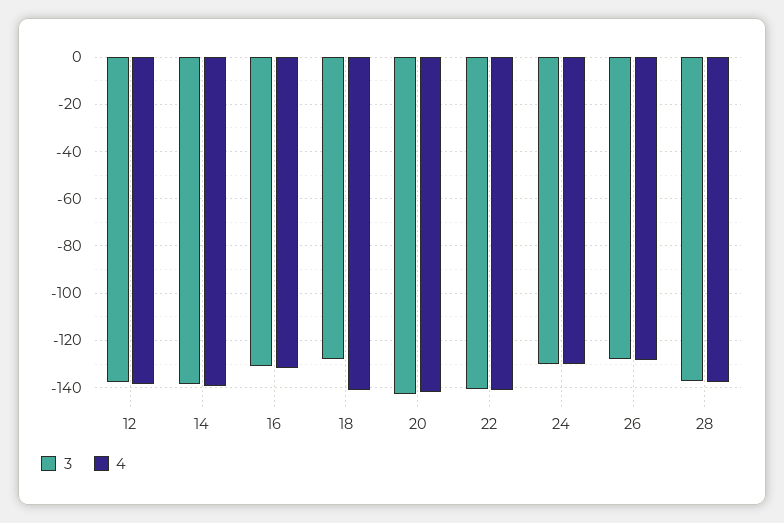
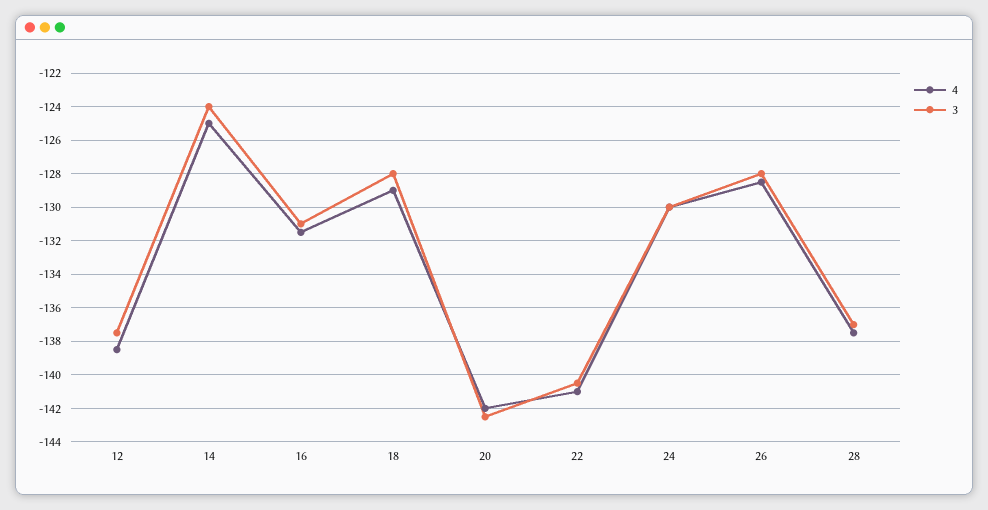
  {
    "3": {
      "12": -137.5,
-     "14": -140,
+     "14": -124,
      "16": -131,
      "18": -128,
      "20": -142.5,
      "22": -140.5,
      "24": -130,
      "26": -128,
      "28": -137
    },
    "4": {
      "12": -138.5,
-     "14": -140,
+     "14": -125,
      "16": -131.5,
-     "18": -140,
+     "18": -129,
      "20": -142,
      "22": -141,
      "24": -130,
      "26": -128.5,
      "28": -137.5
    }
  }

